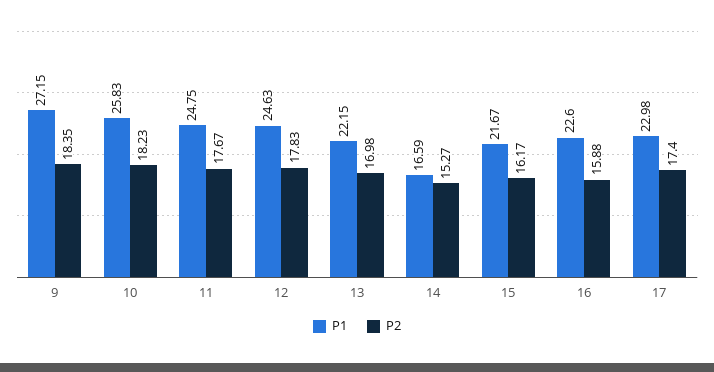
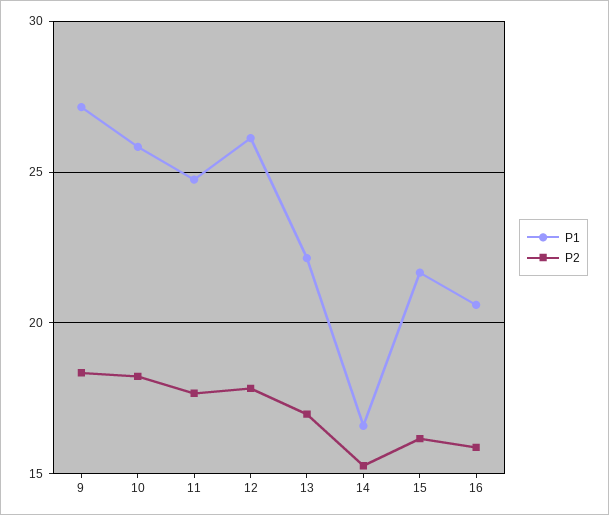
  {
    "P1": {
      "9": 27.15,
      "10": 25.83,
      "11": 24.75,
-     "12": 24.63,
+     "12": 26,
      "13": 22.15,
      "14": 16.59,
      "15": 21.67,
-     "16": 22.6,
+     "16": 20.5
-     "17": 22.98
    },
    "P2": {
      "9": 18.35,
      "10": 18.23,
      "11": 17.67,
      "12": 17.83,
      "13": 16.98,
      "14": 15.27,
      "15": 16.17,
-     "16": 15.88,
+     "16": 15.88
-     "17": 17.4
    }
  }

